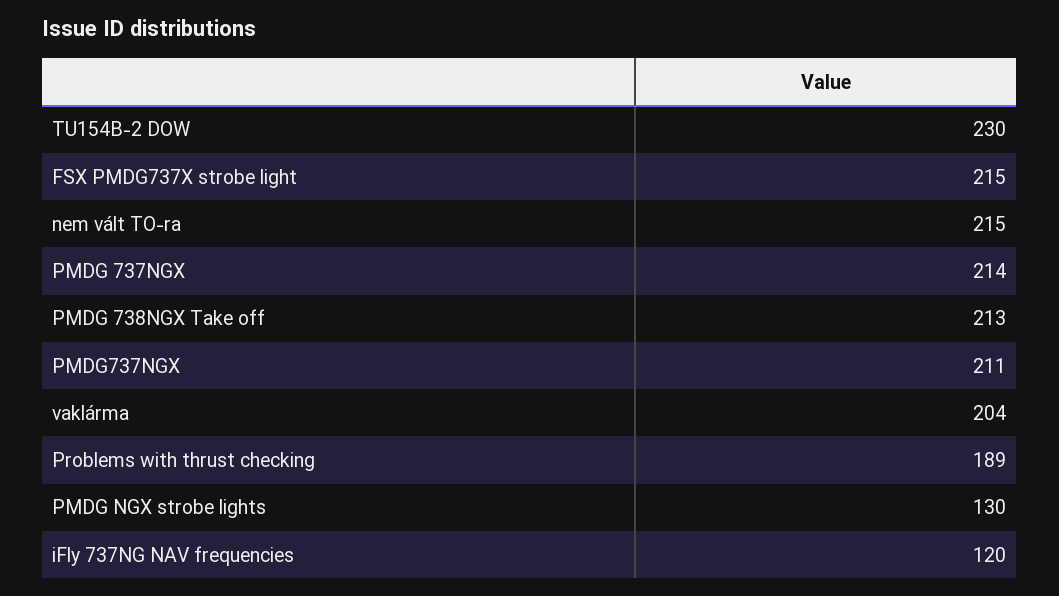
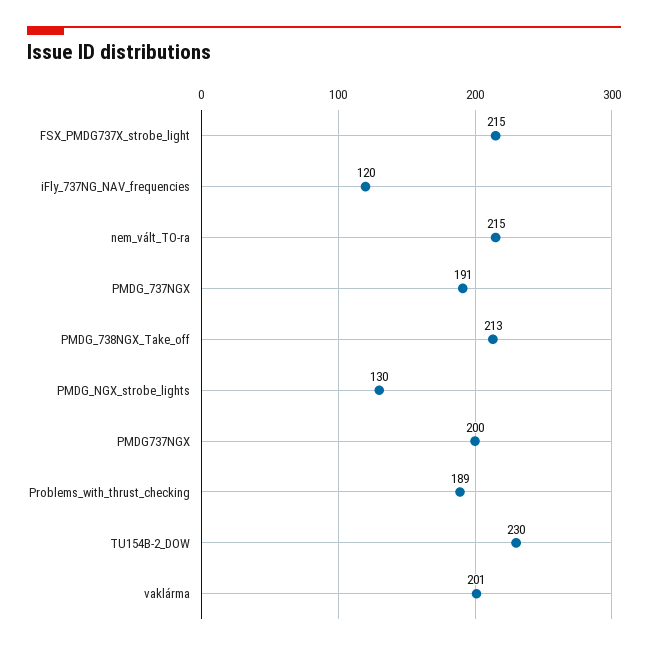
  {
    "TU154B-2 DOW": 230,
    "FSX PMDG737X strobe light": 215,
    "nem vált TO-ra": 215,
-   "PMDG 737NGX": 214,
+   "PMDG 737NGX": 191,
    "PMDG 738NGX Take off": 213,
-   "PMDG737NGX": 211,
+   "PMDG737NGX": 200,
-   "vaklárma": 204,
+   "vaklárma": 201,
    "Problems with thrust checking": 189,
    "PMDG NGX strobe lights": 130,
    "iFly 737NG NAV frequencies": 120
  }

